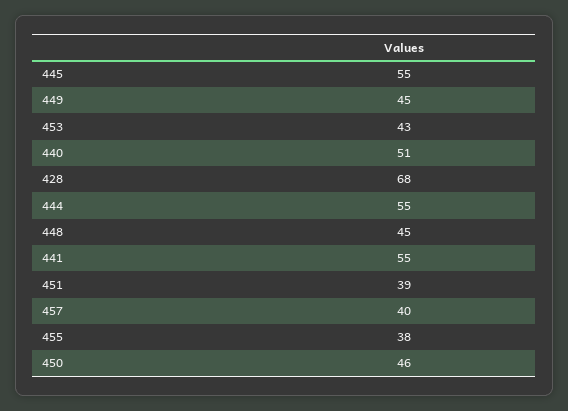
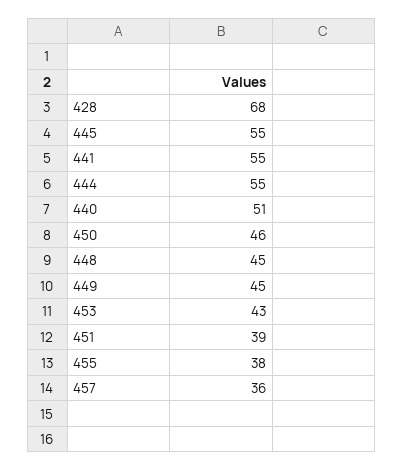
  {
    "445": 55,
    "449": 45,
    "453": 43,
    "440": 51,
    "428": 68,
    "444": 55,
    "448": 45,
    "441": 55,
    "451": 39,
-   "457": 40,
+   "457": 36,
    "455": 38,
    "450": 46
  }

